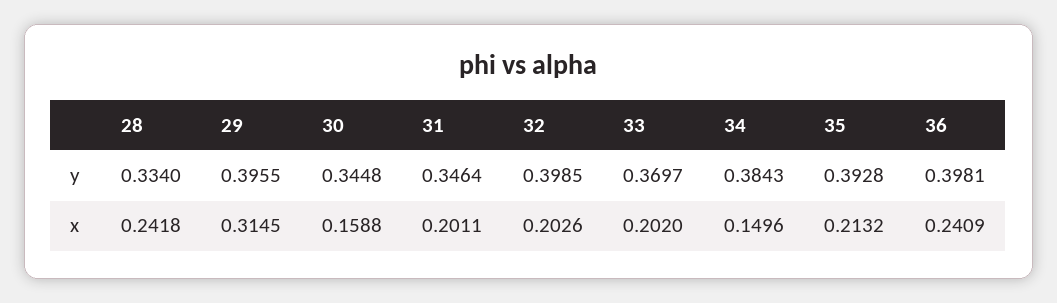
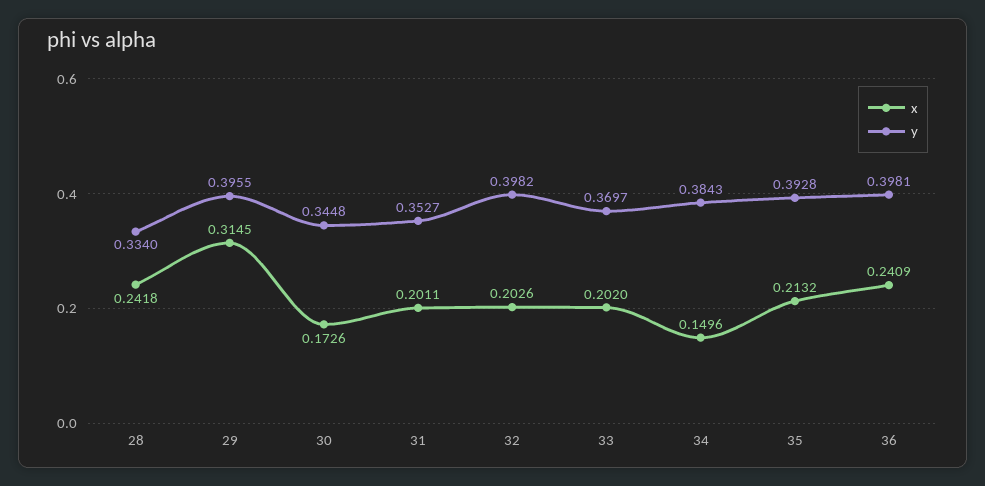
  {
    "y": {
      "28": 0.334,
      "29": 0.3955,
      "30": 0.3448,
-     "31": 0.3464,
+     "31": 0.3527,
-     "32": 0.3985,
+     "32": 0.3982,
      "33": 0.3697,
      "34": 0.3843,
      "35": 0.3928,
      "36": 0.3981
    },
    "x": {
      "28": 0.2418,
      "29": 0.3145,
-     "30": 0.1588,
+     "30": 0.1726,
      "31": 0.2011,
      "32": 0.2026,
      "33": 0.202,
      "34": 0.1496,
      "35": 0.2132,
      "36": 0.2409
    }
  }

